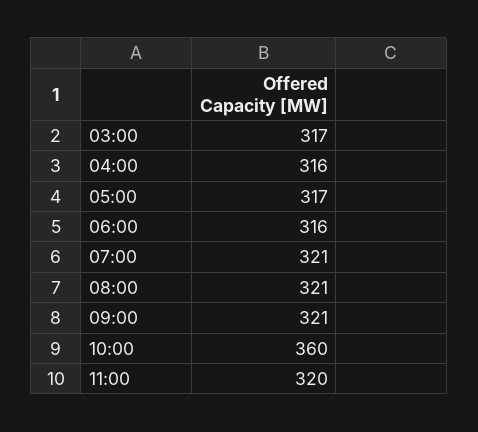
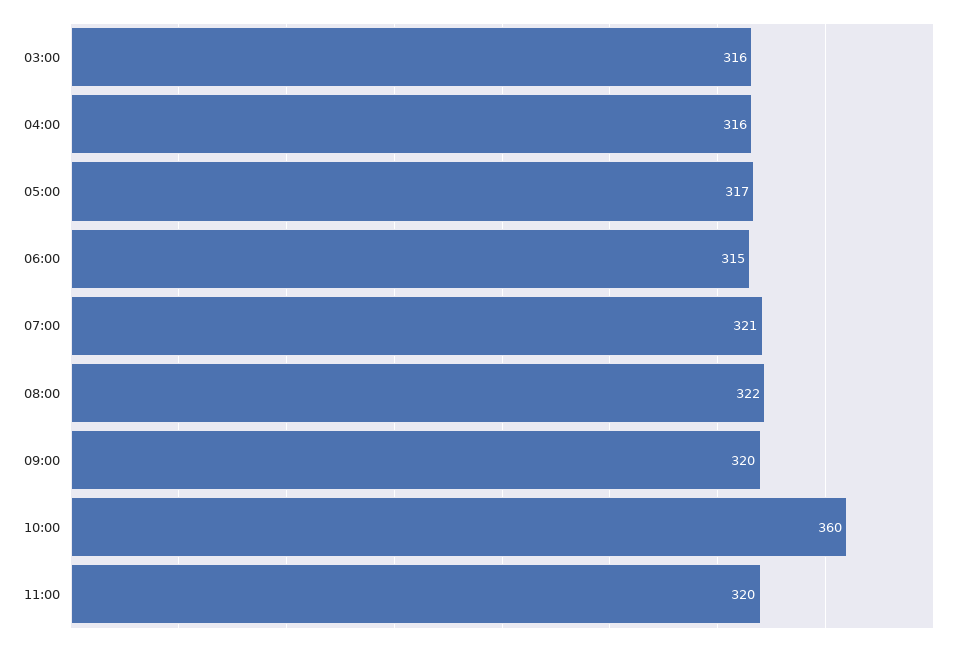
  {
-   "03:00": 317,
+   "03:00": 316,
    "04:00": 316,
    "05:00": 317,
-   "06:00": 316,
+   "06:00": 315,
    "07:00": 321,
-   "08:00": 321,
+   "08:00": 322,
-   "09:00": 321,
+   "09:00": 320,
    "10:00": 360,
    "11:00": 320
  }

